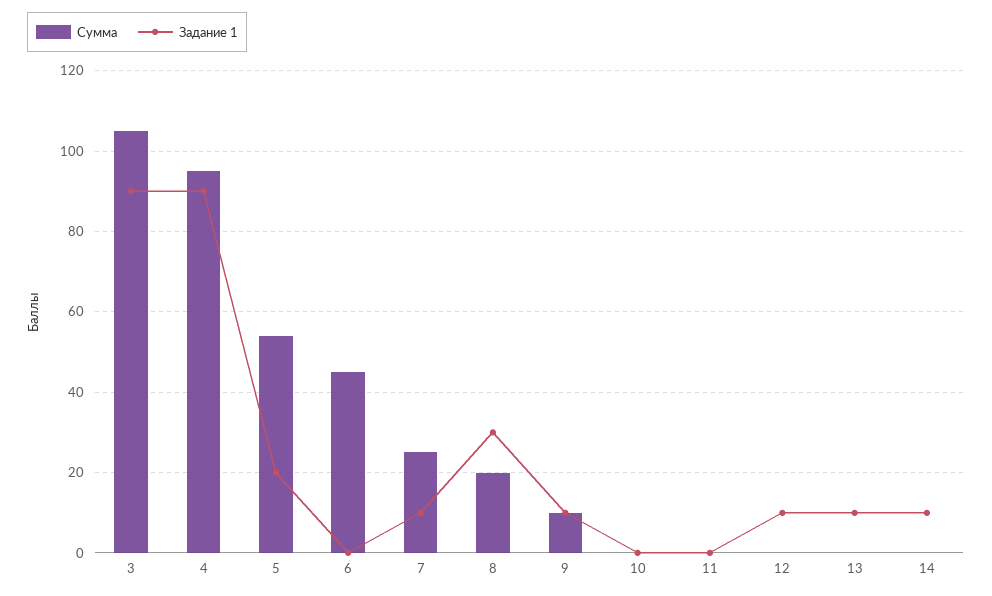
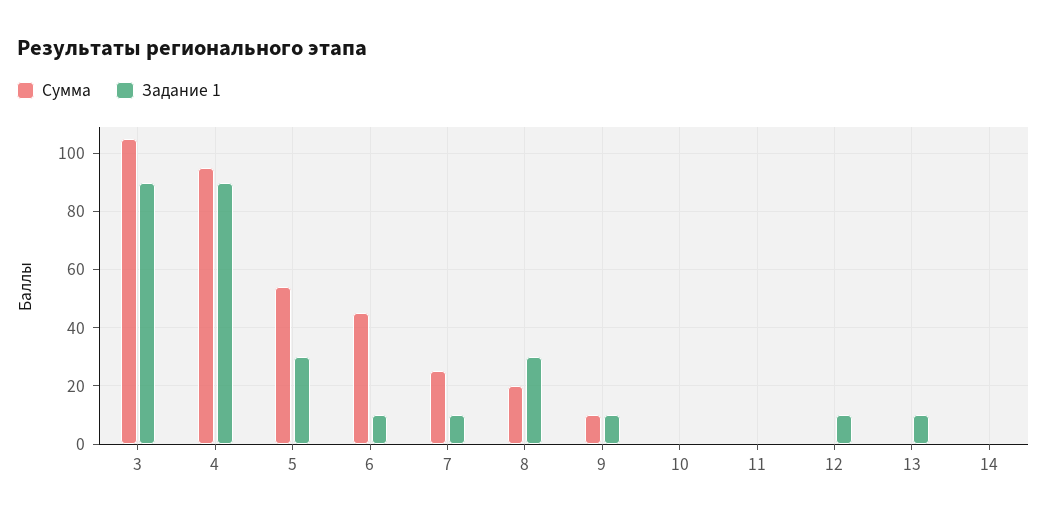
  {
    "Сумма": {
      "3": 105,
      "4": 95,
      "5": 55,
      "6": 45,
      "7": 25,
      "8": 20,
      "9": 10,
      "10": 0,
      "11": 0,
      "12": 0,
      "13": 0,
      "14": 0
    },
    "Задание 1": {
      "3": 90,
      "4": 90,
-     "5": 20,
+     "5": 30,
-     "6": 0,
+     "6": 10,
      "7": 10,
      "8": 30,
      "9": 10,
      "10": 0,
      "11": 0,
      "12": 10,
      "13": 10,
-     "14": 10
+     "14": 0
    }
  }

